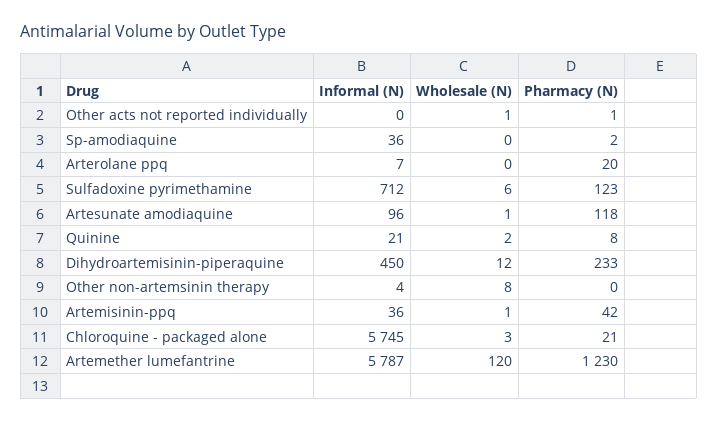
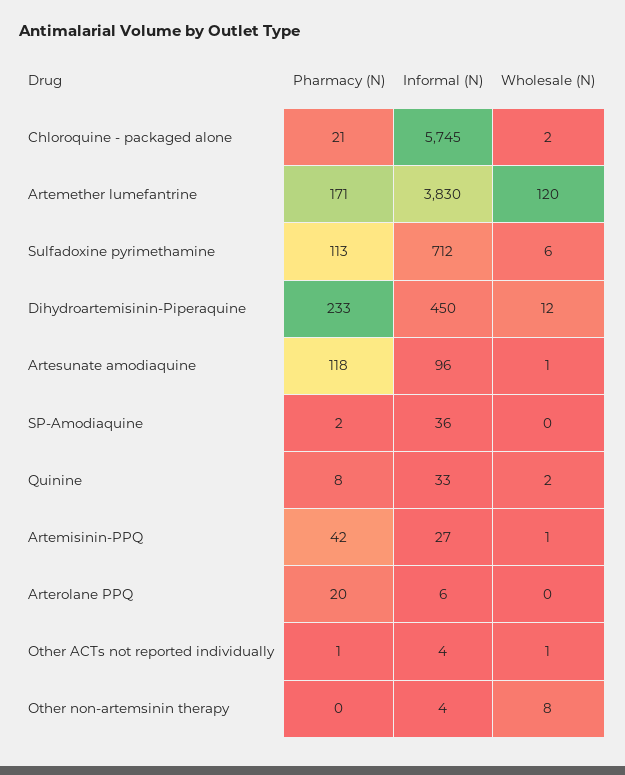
  {
    "Informal (N)": {
-     "Other acts not reported individually": 0,
+     "Other acts not reported individually": 4,
      "Sp-amodiaquine": 36,
-     "Arterolane ppq": 7,
+     "Arterolane ppq": 6,
      "Sulfadoxine pyrimethamine": 712,
      "Artesunate amodiaquine": 96,
-     "Quinine": 21,
+     "Quinine": 33,
      "Dihydroartemisinin-piperaquine": 450,
      "Other non-artemsinin therapy": 4,
-     "Artemisinin-ppq": 36,
+     "Artemisinin-ppq": 27,
      "Chloroquine - packaged alone": 5745,
-     "Artemether lumefantrine": 5787
+     "Artemether lumefantrine": 3830
    },
    "Wholesale (N)": {
      "Other acts not reported individually": 1,
      "Sp-amodiaquine": 0,
      "Arterolane ppq": 0,
      "Sulfadoxine pyrimethamine": 6,
      "Artesunate amodiaquine": 1,
      "Quinine": 2,
      "Dihydroartemisinin-piperaquine": 12,
      "Other non-artemsinin therapy": 8,
      "Artemisinin-ppq": 1,
-     "Chloroquine - packaged alone": 3,
+     "Chloroquine - packaged alone": 2,
      "Artemether lumefantrine": 120
    },
    "Pharmacy (N)": {
      "Other acts not reported individually": 1,
      "Sp-amodiaquine": 2,
      "Arterolane ppq": 20,
-     "Sulfadoxine pyrimethamine": 123,
+     "Sulfadoxine pyrimethamine": 113,
      "Artesunate amodiaquine": 118,
      "Quinine": 8,
      "Dihydroartemisinin-piperaquine": 233,
      "Other non-artemsinin therapy": 0,
      "Artemisinin-ppq": 42,
      "Chloroquine - packaged alone": 21,
-     "Artemether lumefantrine": 1230
+     "Artemether lumefantrine": 171
    }
  }

